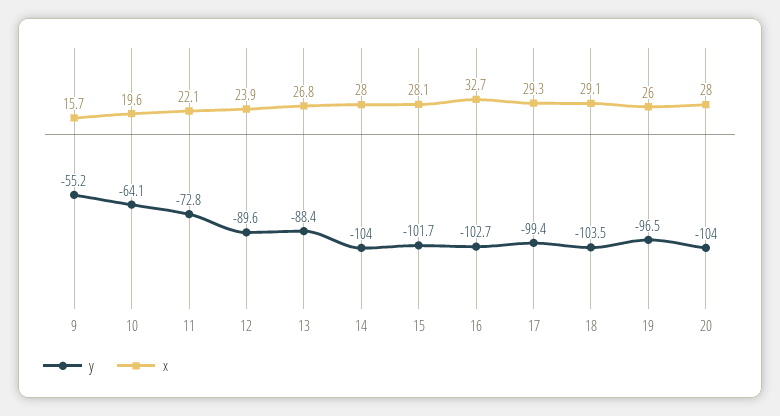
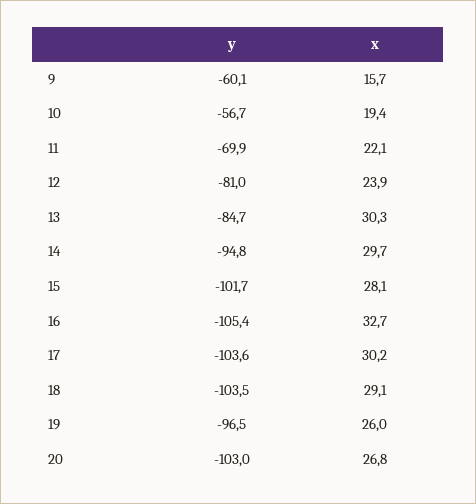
  {
    "y": {
-     "9": -55.2,
+     "9": -60.1,
-     "10": -64.1,
+     "10": -56.7,
-     "11": -72.8,
+     "11": -69.9,
-     "12": -89.6,
+     "12": -81,
-     "13": -88.4,
+     "13": -84.7,
-     "14": -104,
+     "14": -94.8,
      "15": -101.7,
-     "16": -102.7,
+     "16": -105.4,
-     "17": -99.4,
+     "17": -103.6,
      "18": -103.5,
      "19": -96.5,
-     "20": -104
+     "20": -103
    },
    "x": {
      "9": 15.7,
-     "10": 19.6,
+     "10": 19.4,
      "11": 22.1,
      "12": 23.9,
-     "13": 26.8,
+     "13": 30.3,
-     "14": 28,
+     "14": 29.7,
      "15": 28.1,
      "16": 32.7,
-     "17": 29.3,
+     "17": 30.2,
      "18": 29.1,
      "19": 26,
-     "20": 28
+     "20": 26.8
    }
  }

